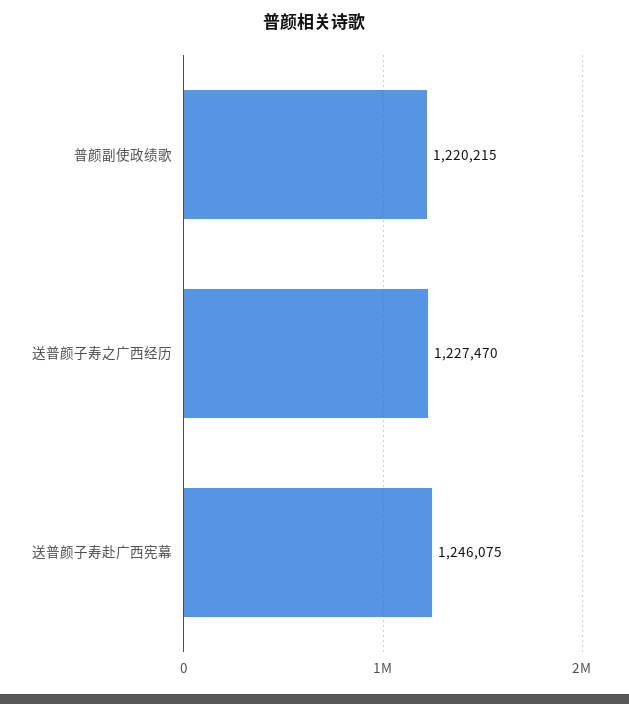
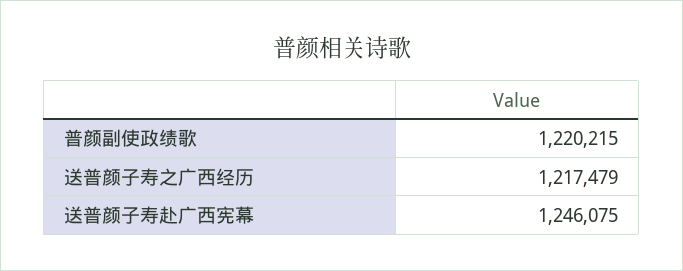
  {
    "普颜副使政绩歌": 1220215,
-   "送普颜子寿之广西经历": 1227470,
+   "送普颜子寿之广西经历": 1217479,
    "送普颜子寿赴广西宪幕": 1246075
  }

